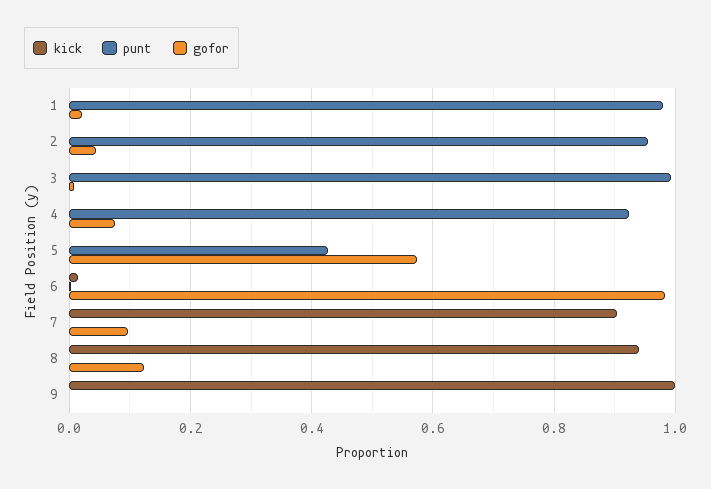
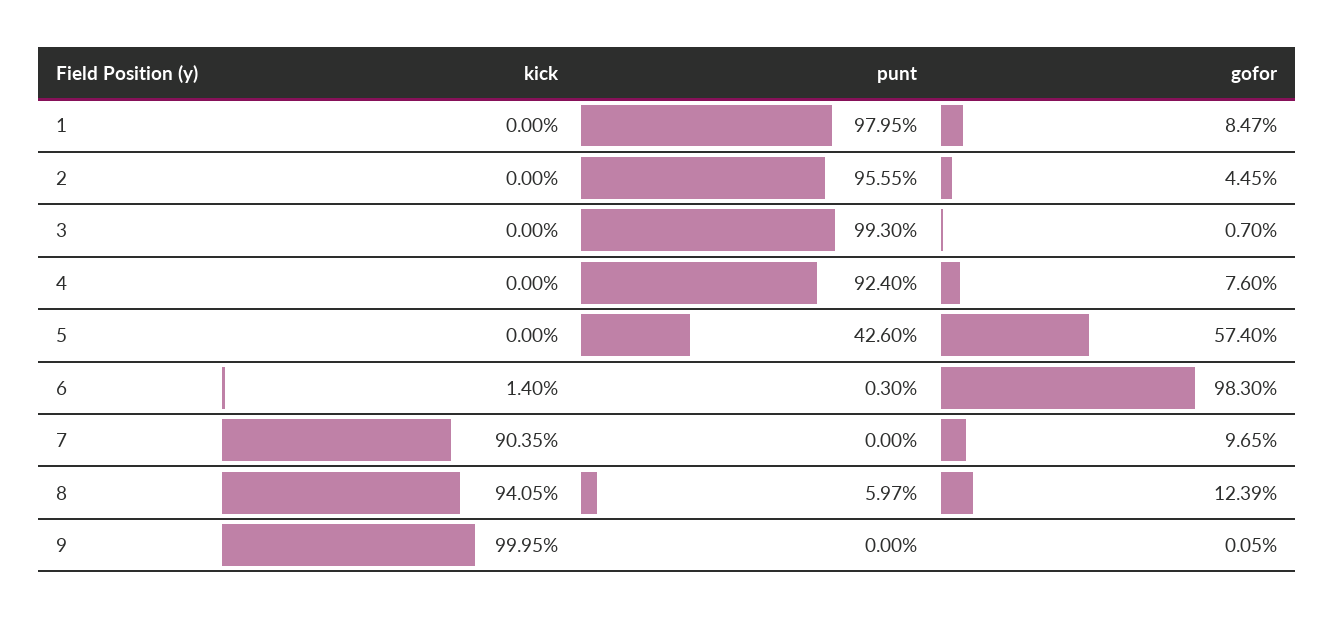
  {
    "kick": {
      "1": 0,
      "2": 0,
      "3": 0,
      "4": 0,
      "5": 0,
      "6": 0.014,
      "7": 0.9035,
      "8": 0.9405,
      "9": 0.9995
    },
    "punt": {
      "1": 0.9795,
      "2": 0.9555,
      "3": 0.993,
      "4": 0.924,
      "5": 0.426,
      "6": 0.003,
      "7": 0,
-     "8": 0,
+     "8": 0.0597,
      "9": 0
    },
    "gofor": {
-     "1": 0.02,
+     "1": 0.0847,
      "2": 0.0445,
      "3": 0.007,
      "4": 0.076,
      "5": 0.574,
      "6": 0.983,
      "7": 0.0965,
      "8": 0.1239,
      "9": 0.0005
    }
  }

